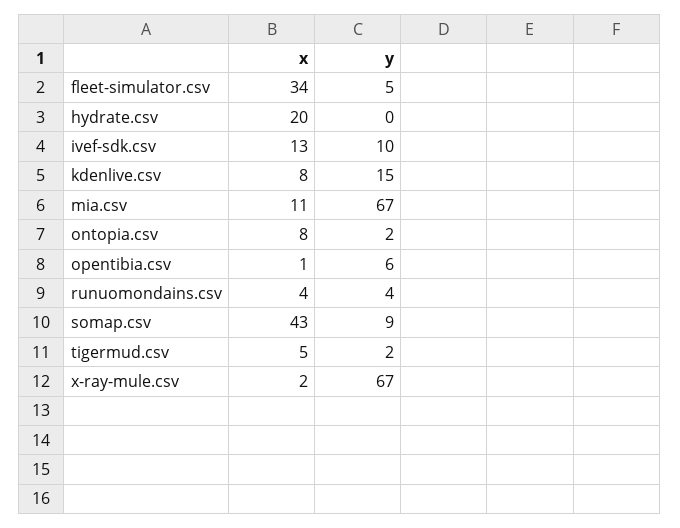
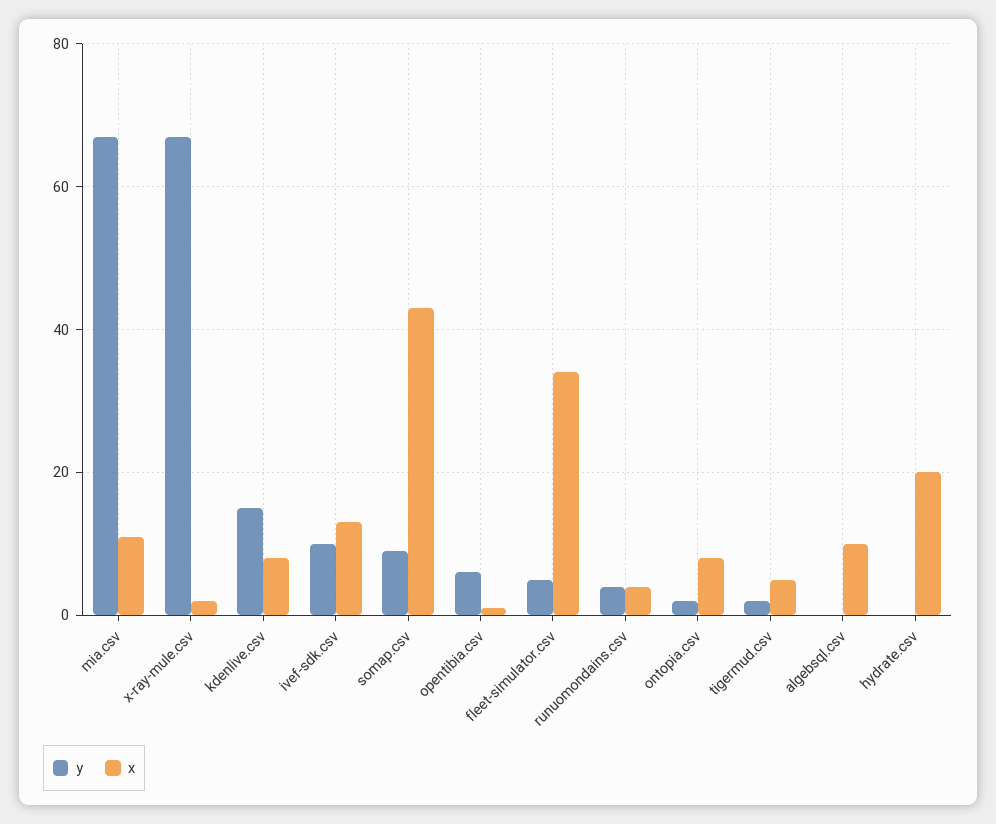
  {
    "x": {
      "fleet-simulator.csv": 34,
      "hydrate.csv": 20,
      "ivef-sdk.csv": 13,
      "kdenlive.csv": 8,
      "mia.csv": 11,
      "ontopia.csv": 8,
      "opentibia.csv": 1,
      "runuomondains.csv": 4,
      "somap.csv": 43,
      "tigermud.csv": 5,
-     "x-ray-mule.csv": 2
+     "x-ray-mule.csv": 2,
+     "algebsql.csv": 10
    },
    "y": {
      "fleet-simulator.csv": 5,
      "hydrate.csv": 0,
      "ivef-sdk.csv": 10,
      "kdenlive.csv": 15,
      "mia.csv": 67,
      "ontopia.csv": 2,
      "opentibia.csv": 6,
      "runuomondains.csv": 4,
      "somap.csv": 9,
      "tigermud.csv": 2,
-     "x-ray-mule.csv": 67
+     "x-ray-mule.csv": 67,
+     "algebsql.csv": 0
    }
  }

